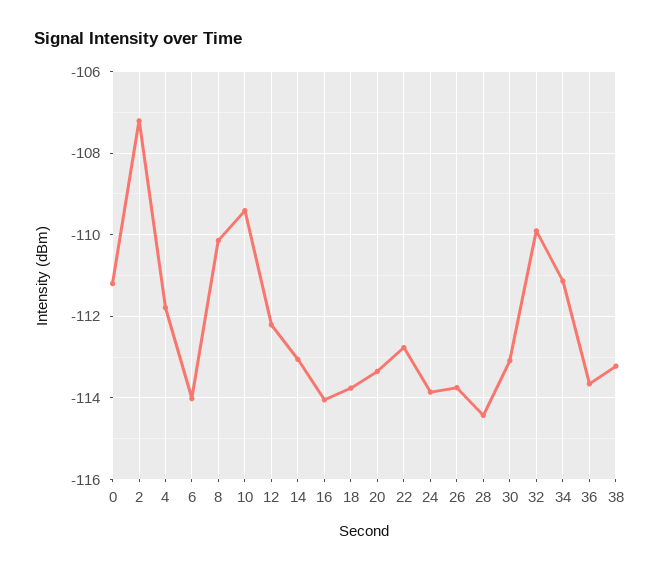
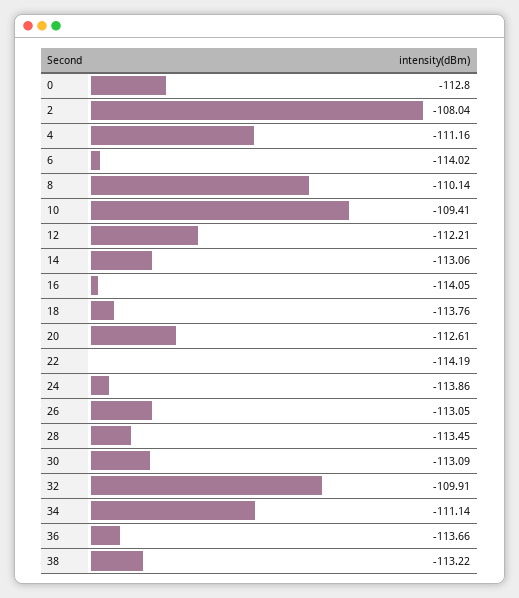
  {
-   "0": -111.2,
+   "0": -112.8,
-   "2": -107.2,
+   "2": -108.04,
-   "4": -111.8,
+   "4": -111.16,
    "6": -114.02,
    "8": -110.14,
    "10": -109.41,
    "12": -112.21,
    "14": -113.06,
    "16": -114.05,
    "18": -113.76,
-   "20": -113.4,
+   "20": -112.61,
-   "22": -112.8,
+   "22": -114.19,
    "24": -113.86,
-   "26": -113.8,
+   "26": -113.05,
-   "28": -114.4,
+   "28": -113.45,
    "30": -113.09,
    "32": -109.91,
    "34": -111.14,
    "36": -113.66,
    "38": -113.22
  }

